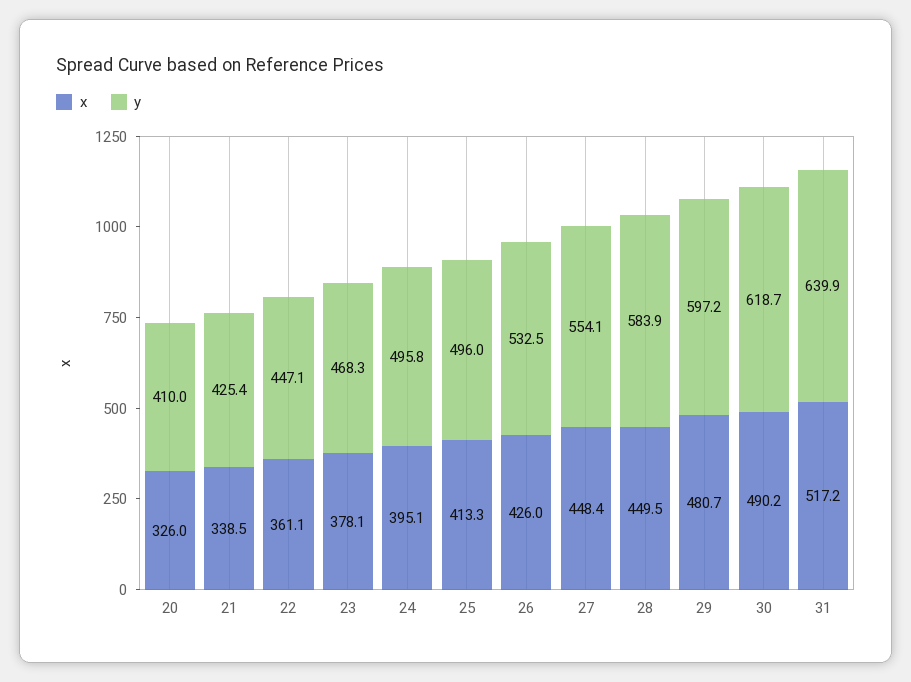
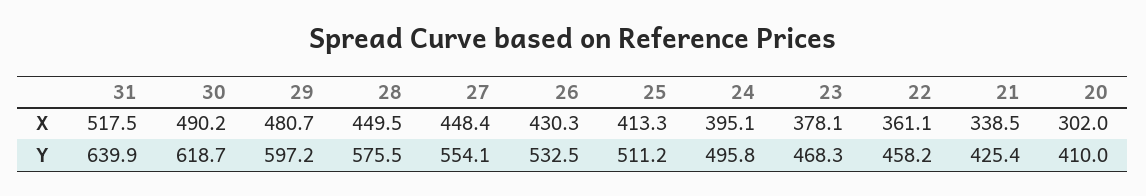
  {
    "x": {
-     "20": 326,
+     "20": 302,
      "21": 338.5,
      "22": 361.1,
      "23": 378.1,
      "24": 395.1,
      "25": 413.3,
-     "26": 426,
+     "26": 430.3,
      "27": 448.4,
      "28": 449.5,
      "29": 480.7,
      "30": 490.2,
-     "31": 517.2
+     "31": 517.5
    },
    "y": {
      "20": 410,
      "21": 425.4,
-     "22": 447.1,
+     "22": 458.2,
      "23": 468.3,
      "24": 495.8,
-     "25": 496,
+     "25": 511.2,
      "26": 532.5,
      "27": 554.1,
-     "28": 583.9,
+     "28": 575.5,
      "29": 597.2,
      "30": 618.7,
      "31": 639.9
    }
  }

